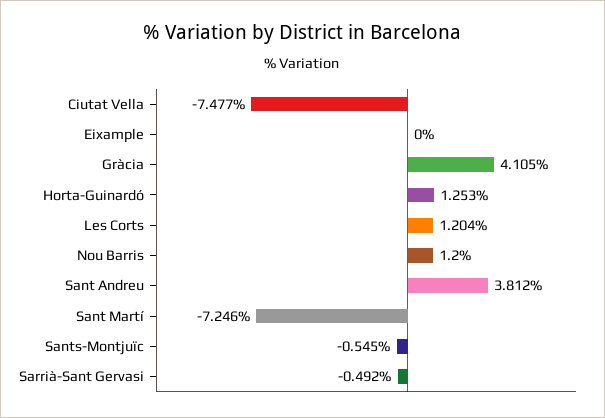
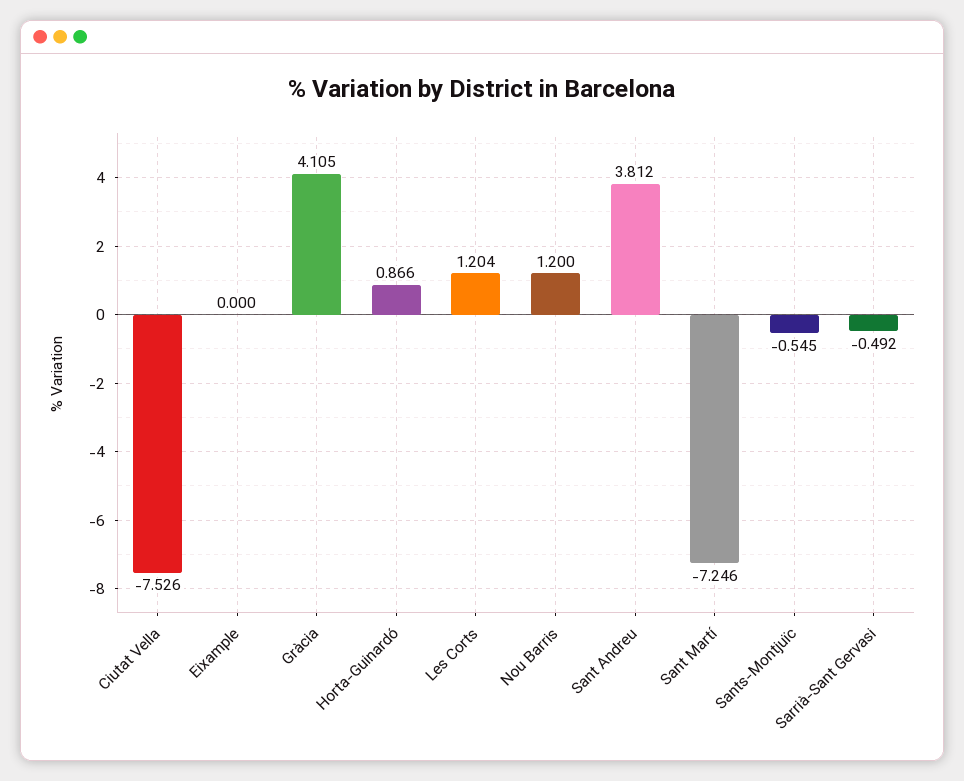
  {
-   "Ciutat Vella": -7.477,
+   "Ciutat Vella": -7.526,
    "Eixample": 0,
    "Gràcia": 4.105,
-   "Horta-Guinardó": 1.253,
+   "Horta-Guinardó": 0.866,
    "Les Corts": 1.204,
    "Nou Barris": 1.2,
    "Sant Andreu": 3.812,
    "Sant Martí": -7.246,
    "Sants-Montjuïc": -0.545,
    "Sarrià-Sant Gervasi": -0.492
  }

